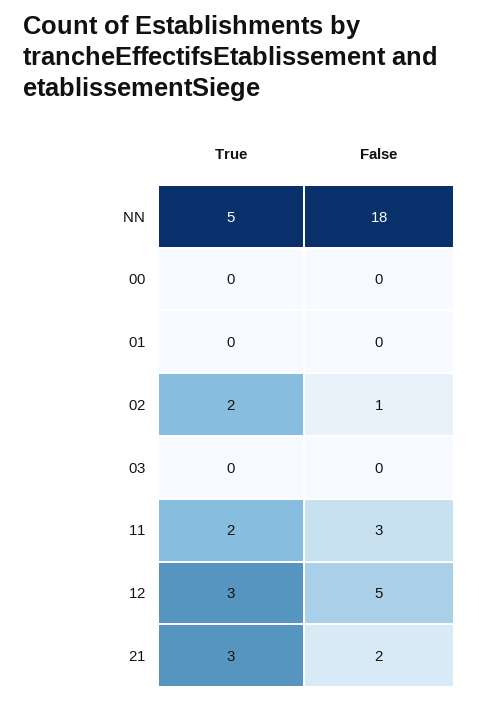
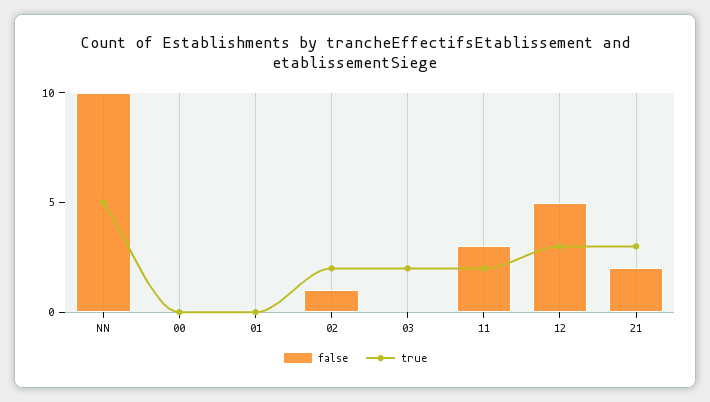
  {
    "True": {
      "NN": 5,
      "00": 0,
      "01": 0,
      "02": 2,
-     "03": 0,
+     "03": 2,
      "11": 2,
      "12": 3,
      "21": 3
    },
    "False": {
-     "NN": 18,
+     "NN": 10,
      "00": 0,
      "01": 0,
      "02": 1,
      "03": 0,
      "11": 3,
      "12": 5,
      "21": 2
    }
  }

